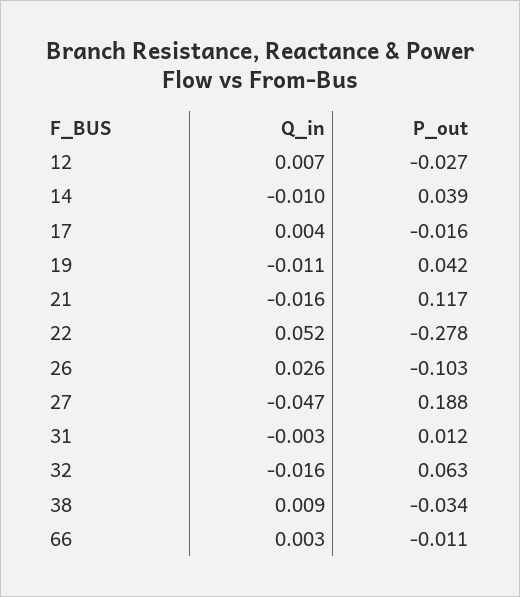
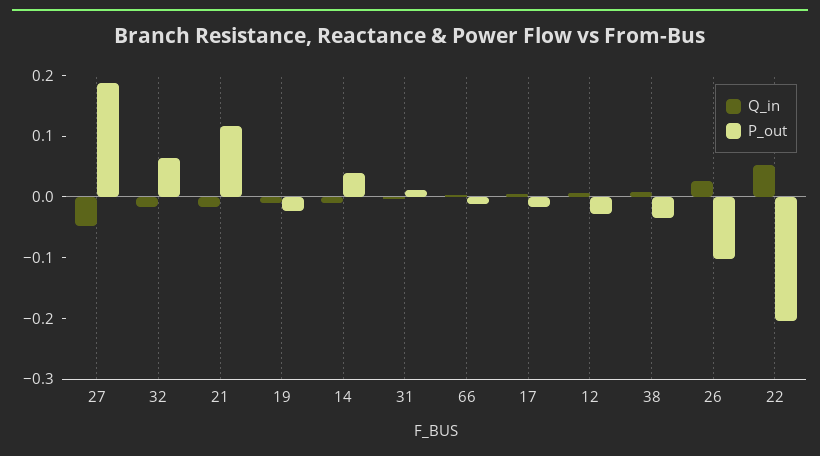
  {
    "Q_in": {
      "12": 0.007,
      "14": -0.01,
      "17": 0.004,
      "19": -0.011,
      "21": -0.016,
      "22": 0.052,
      "26": 0.026,
      "27": -0.047,
      "31": -0.003,
      "32": -0.016,
      "38": 0.009,
      "66": 0.003
    },
    "P_out": {
      "12": -0.027,
      "14": 0.039,
      "17": -0.016,
-     "19": 0.042,
+     "19": -0.02,
      "21": 0.117,
-     "22": -0.278,
+     "22": -0.2,
      "26": -0.103,
      "27": 0.188,
      "31": 0.012,
      "32": 0.063,
      "38": -0.034,
      "66": -0.011
    }
  }

